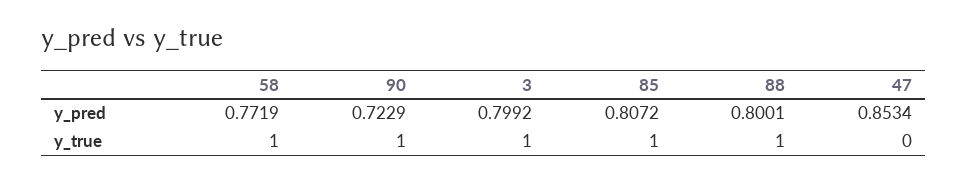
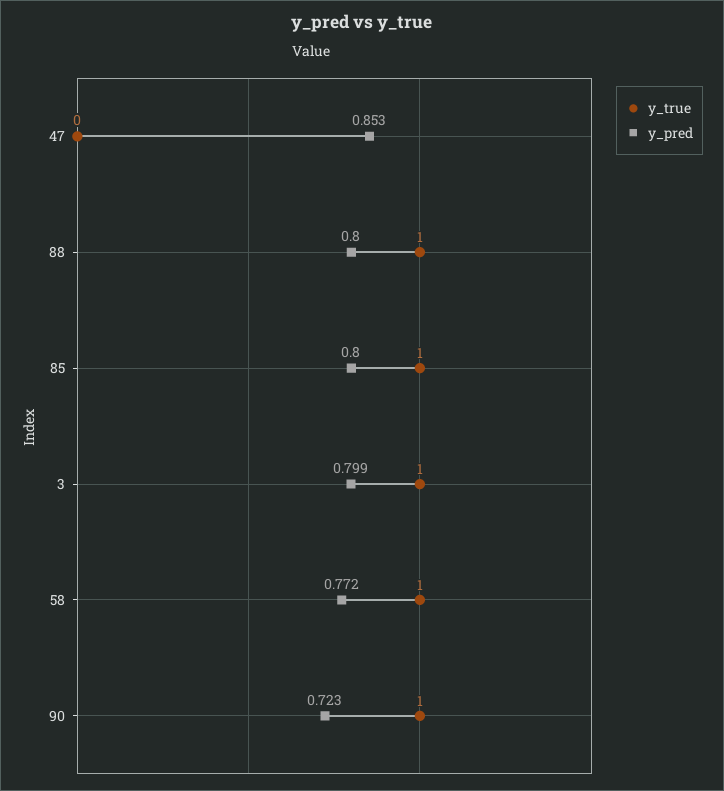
  {
    "y_pred": {
      "58": 0.7719,
      "90": 0.7229,
      "3": 0.7992,
-     "85": 0.8072,
+     "85": 0.8,
      "88": 0.8001,
      "47": 0.8534
    },
    "y_true": {
      "58": 1,
      "90": 1,
      "3": 1,
      "85": 1,
      "88": 1,
      "47": 0
    }
  }

